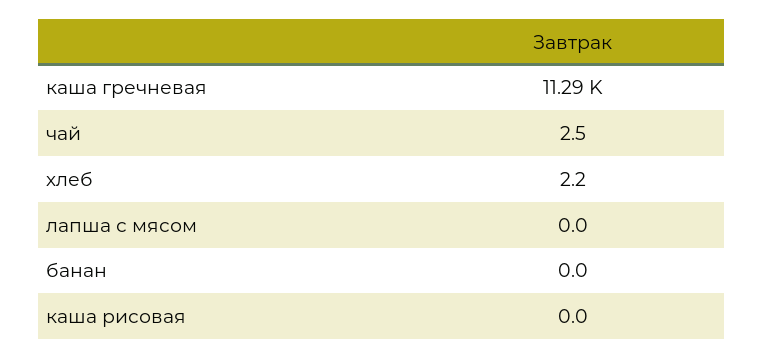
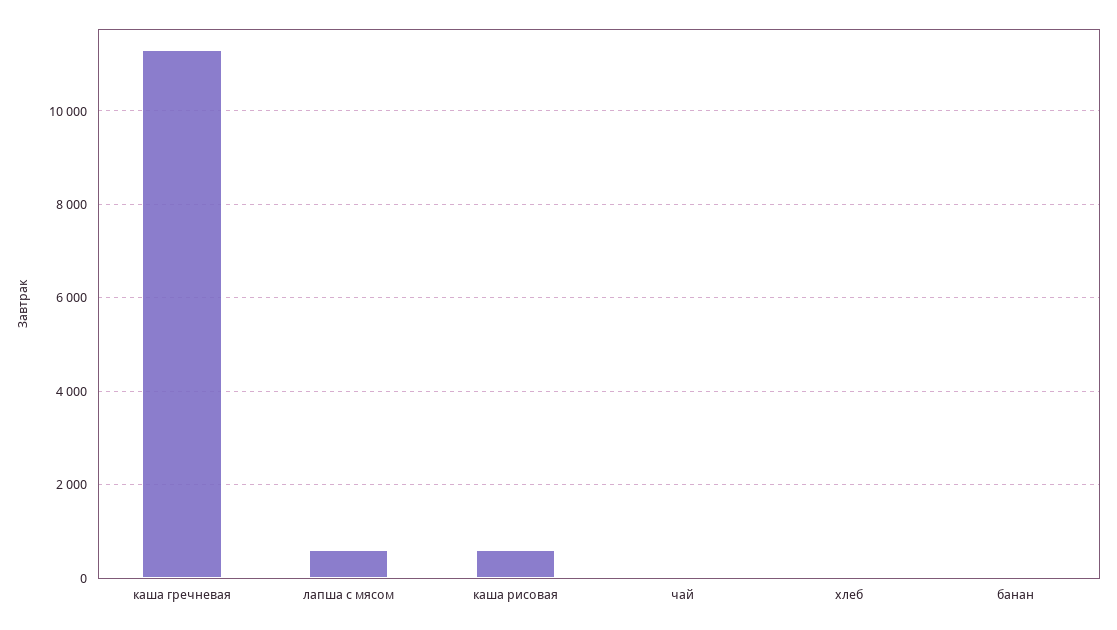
  {
    "каша гречневая": 11290,
    "чай": 2.5,
    "хлеб": 2.2,
-   "лапша с мясом": 0,
+   "лапша с мясом": 600,
    "банан": 0,
-   "каша рисовая": 0
+   "каша рисовая": 600
  }

